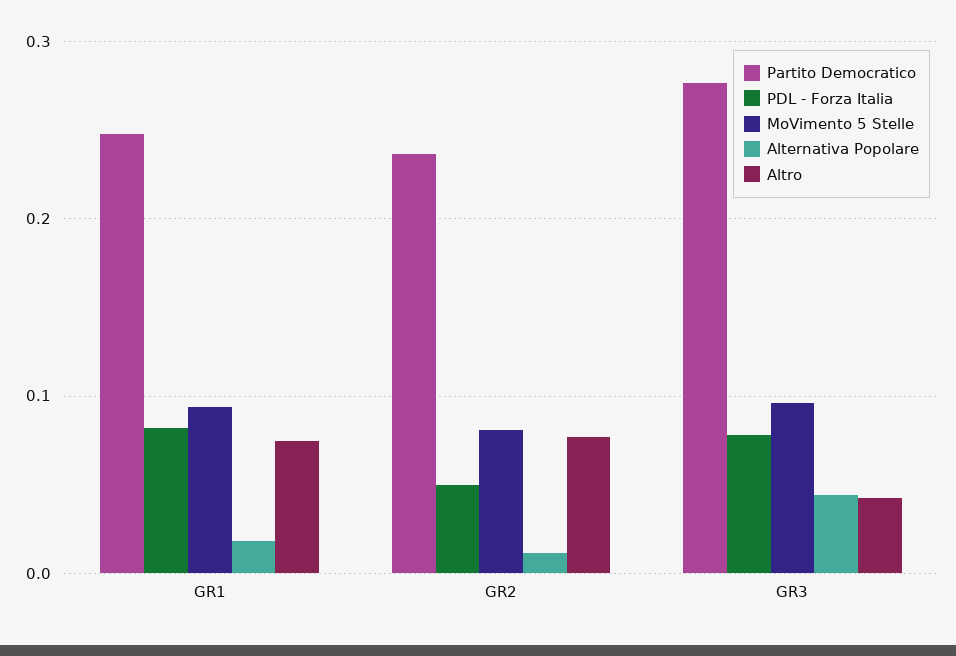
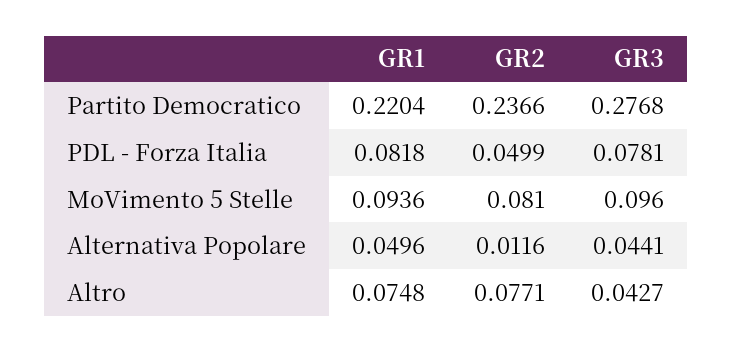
  {
    "Partito Democratico": {
-     "GR1": 0.25,
+     "GR1": 0.2204,
      "GR2": 0.2366,
      "GR3": 0.2768
    },
    "PDL - Forza Italia": {
      "GR1": 0.0818,
      "GR2": 0.0499,
      "GR3": 0.0781
    },
    "MoVimento 5 Stelle": {
      "GR1": 0.0936,
      "GR2": 0.081,
      "GR3": 0.096
    },
    "Alternativa Popolare": {
-     "GR1": 0.02,
+     "GR1": 0.0496,
      "GR2": 0.0116,
      "GR3": 0.0441
    },
    "Altro": {
      "GR1": 0.0748,
      "GR2": 0.0771,
      "GR3": 0.0427
    }
  }

